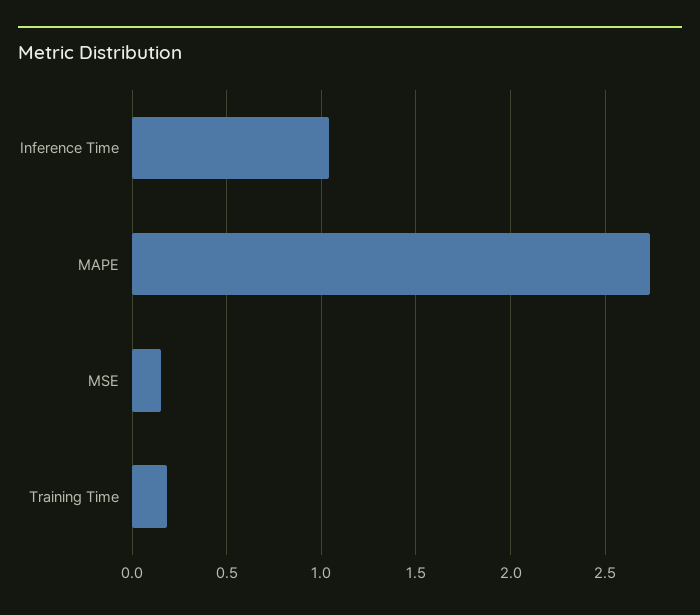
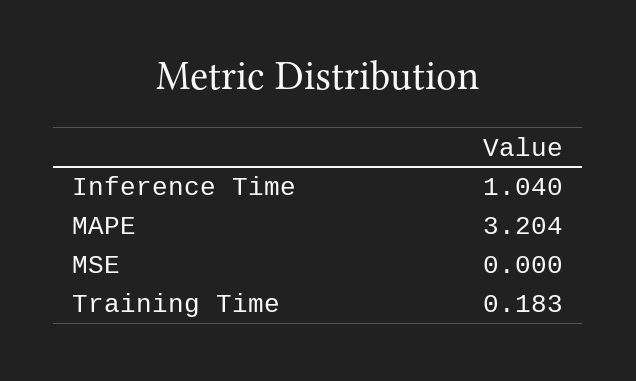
  {
    "Inference Time": 1.04,
-   "MAPE": 2.75,
+   "MAPE": 3.204,
-   "MSE": 0.15,
+   "MSE": 0,
    "Training Time": 0.183
  }

